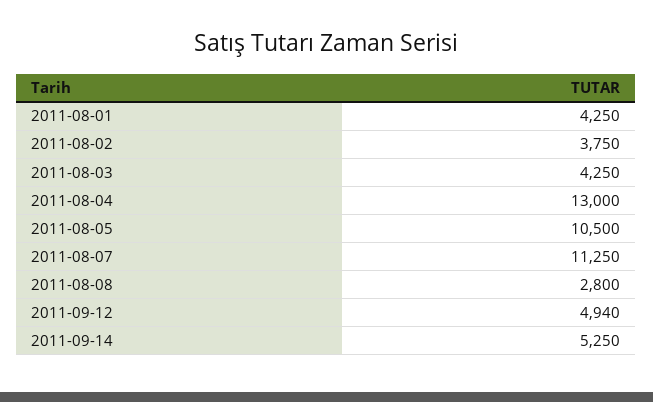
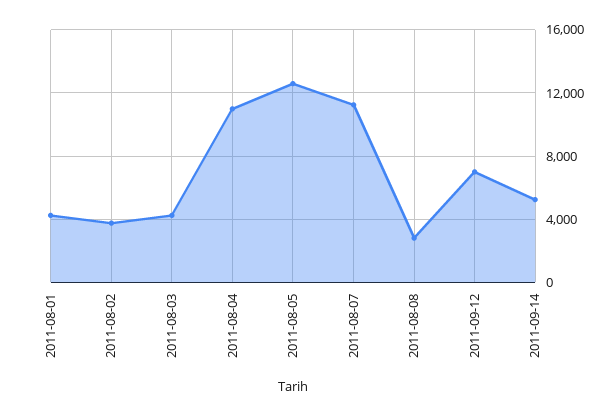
  {
    "2011-08-01": 4250,
    "2011-08-02": 3750,
    "2011-08-03": 4250,
-   "2011-08-04": 13000,
+   "2011-08-04": 11000,
-   "2011-08-05": 10500,
+   "2011-08-05": 12500,
    "2011-08-07": 11250,
    "2011-08-08": 2800,
-   "2011-09-12": 4940,
+   "2011-09-12": 7000,
    "2011-09-14": 5250
  }

